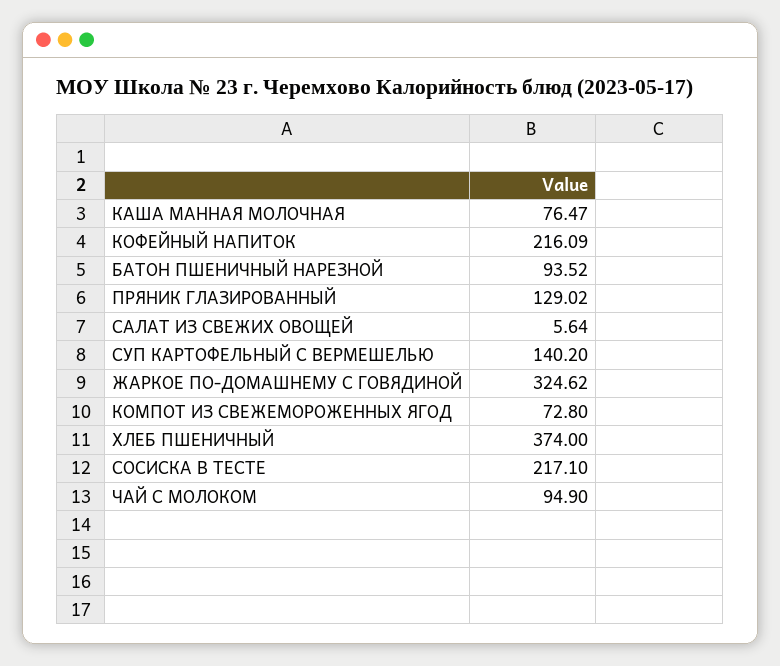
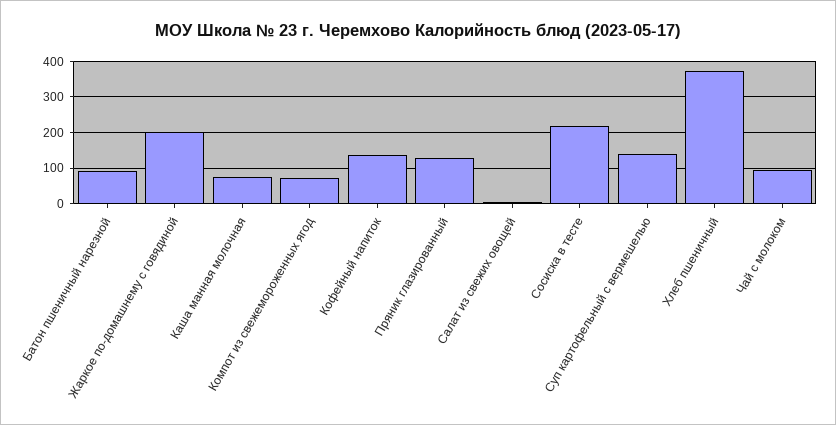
  {
    "КАША МАННАЯ МОЛОЧНАЯ": 76.47,
-   "КОФЕЙНЫЙ НАПИТОК": 216.09,
+   "КОФЕЙНЫЙ НАПИТОК": 140,
    "БАТОН ПШЕНИЧНЫЙ НАРЕЗНОЙ": 93.52,
    "ПРЯНИК ГЛАЗИРОВАННЫЙ": 129.02,
    "САЛАТ ИЗ СВЕЖИХ ОВОЩЕЙ": 5.64,
    "СУП КАРТОФЕЛЬНЫЙ С ВЕРМЕШЕЛЬЮ": 140.2,
-   "ЖАРКОЕ ПО-ДОМАШНЕМУ С ГОВЯДИНОЙ": 324.62,
+   "ЖАРКОЕ ПО-ДОМАШНЕМУ С ГОВЯДИНОЙ": 200,
    "КОМПОТ ИЗ СВЕЖЕМОРОЖЕННЫХ ЯГОД": 72.8,
    "ХЛЕБ ПШЕНИЧНЫЙ": 374,
    "СОСИСКА В ТЕСТЕ": 217.1,
    "ЧАЙ С МОЛОКОМ": 94.9
  }

